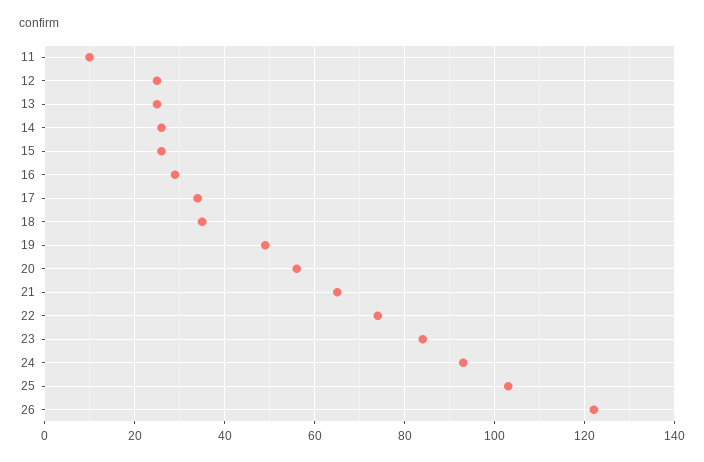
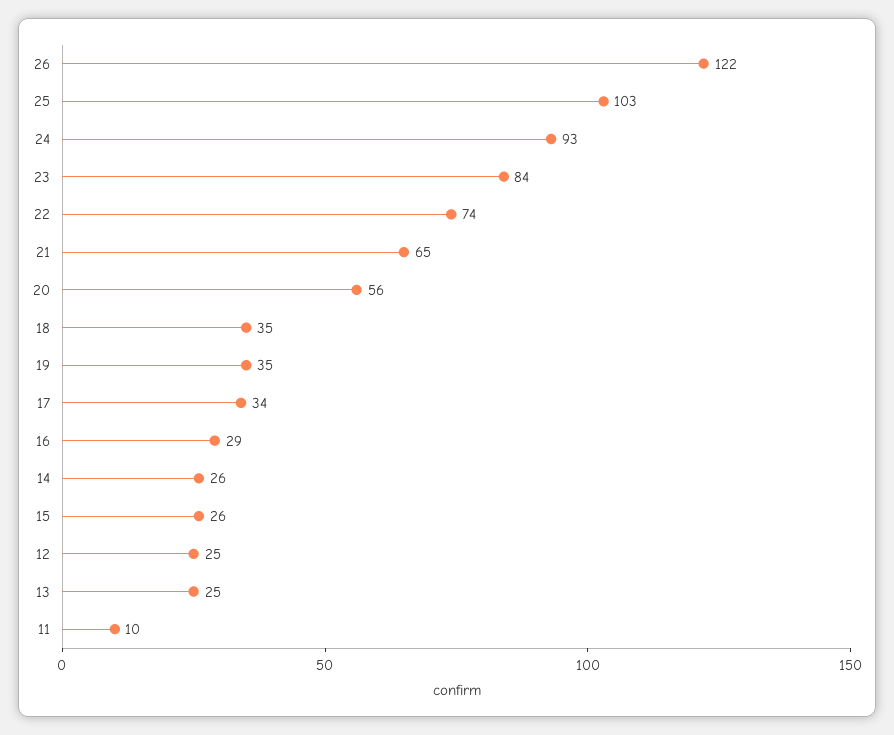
  {
    "11": 10,
    "12": 25,
    "13": 25,
    "14": 26,
    "15": 26,
    "16": 29,
    "17": 34,
    "18": 35,
-   "19": 50,
+   "19": 35,
    "20": 56,
    "21": 65,
    "22": 74,
    "23": 84,
    "24": 93,
    "25": 103,
    "26": 122
  }

